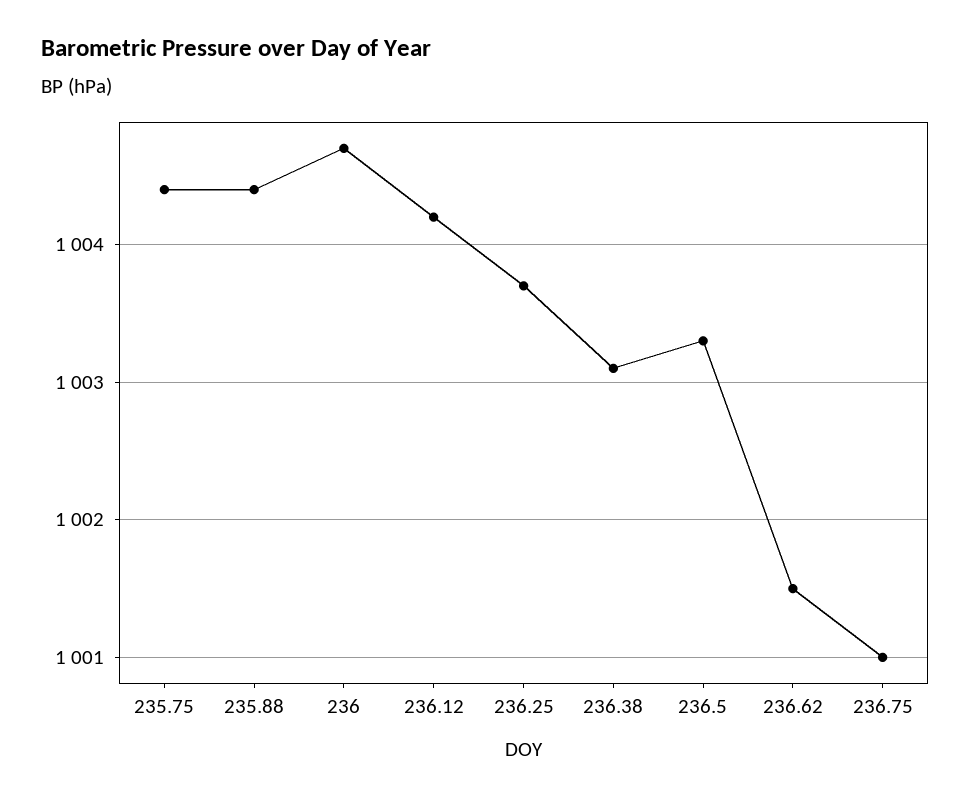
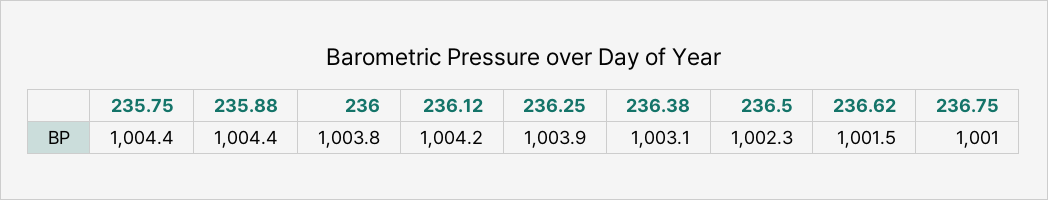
  {
    "235.75": 1004.4,
    "235.88": 1004.4,
-   "236": 1004.7,
+   "236": 1003.8,
    "236.12": 1004.2,
-   "236.25": 1003.7,
+   "236.25": 1003.9,
    "236.38": 1003.1,
-   "236.5": 1003.3,
+   "236.5": 1002.3,
    "236.62": 1001.5,
    "236.75": 1001
  }

